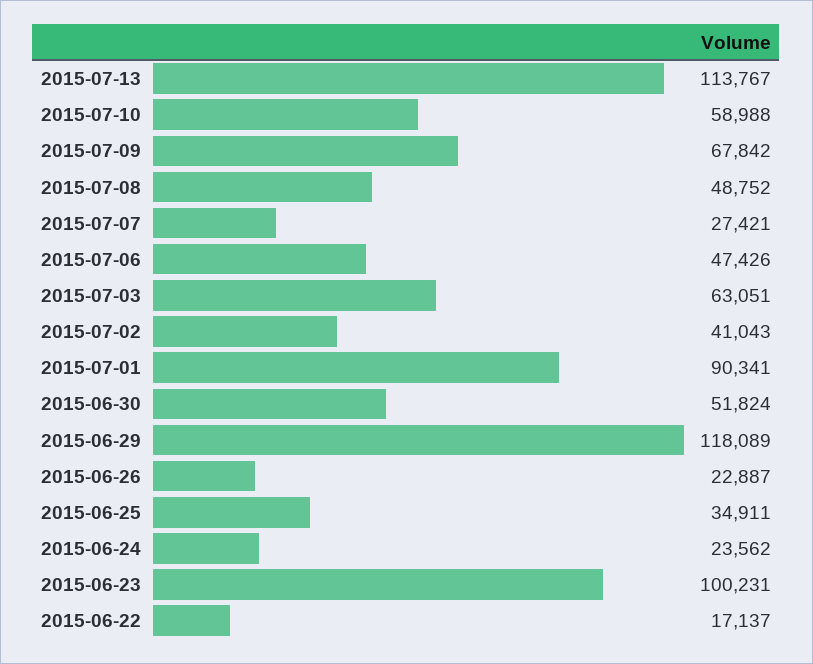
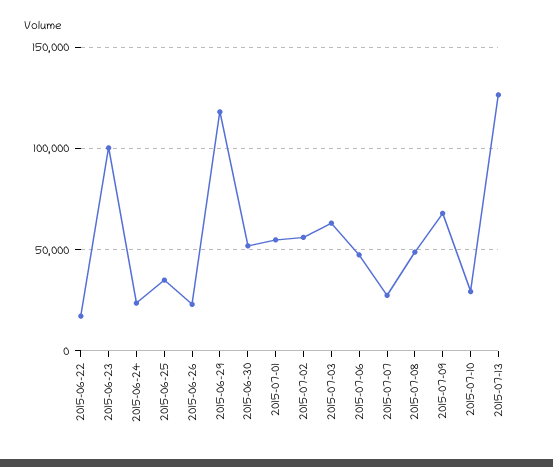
  {
-   "2015-07-13": 113767,
+   "2015-07-13": 125000,
-   "2015-07-10": 58988,
+   "2015-07-10": 30000,
    "2015-07-09": 67842,
    "2015-07-08": 48752,
    "2015-07-07": 27421,
    "2015-07-06": 47426,
    "2015-07-03": 63051,
-   "2015-07-02": 41043,
+   "2015-07-02": 55000,
-   "2015-07-01": 90341,
+   "2015-07-01": 55000,
    "2015-06-30": 51824,
    "2015-06-29": 118089,
    "2015-06-26": 22887,
    "2015-06-25": 34911,
    "2015-06-24": 23562,
    "2015-06-23": 100231,
    "2015-06-22": 17137
  }

